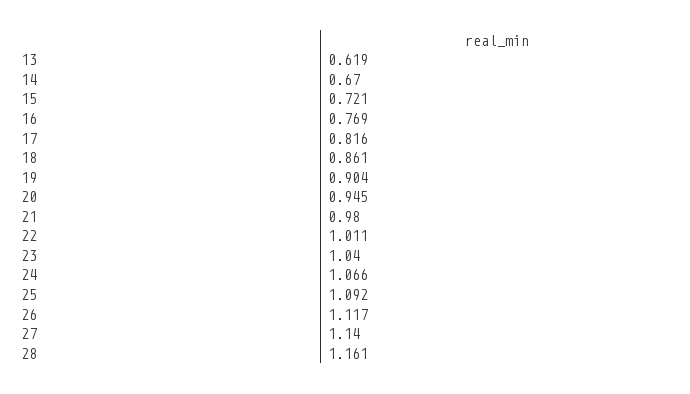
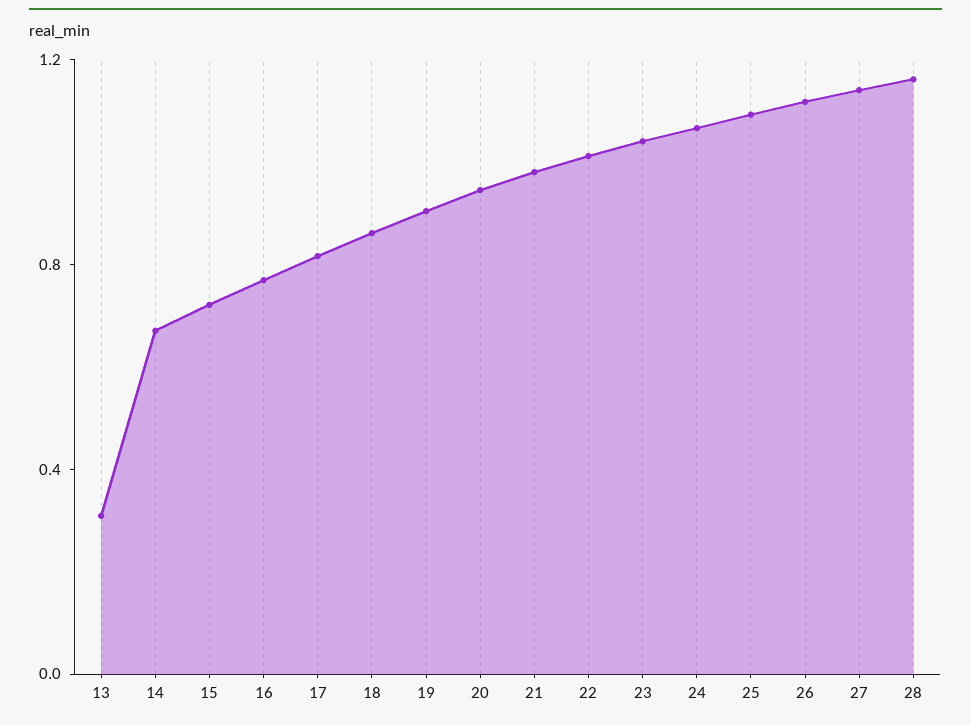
  {
-   "13": 0.619,
+   "13": 0.3,
    "14": 0.67,
    "15": 0.721,
    "16": 0.769,
    "17": 0.816,
    "18": 0.861,
    "19": 0.904,
    "20": 0.945,
    "21": 0.98,
    "22": 1.011,
    "23": 1.04,
    "24": 1.066,
    "25": 1.092,
    "26": 1.117,
    "27": 1.14,
    "28": 1.161
  }

